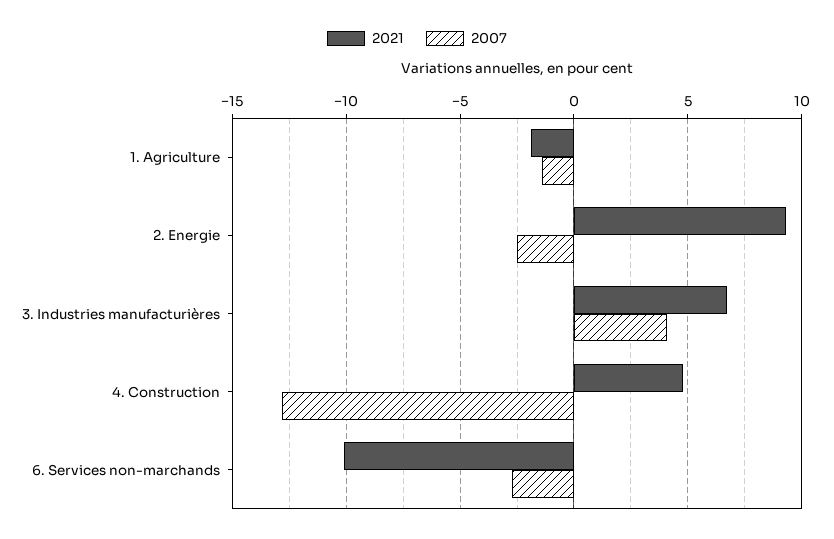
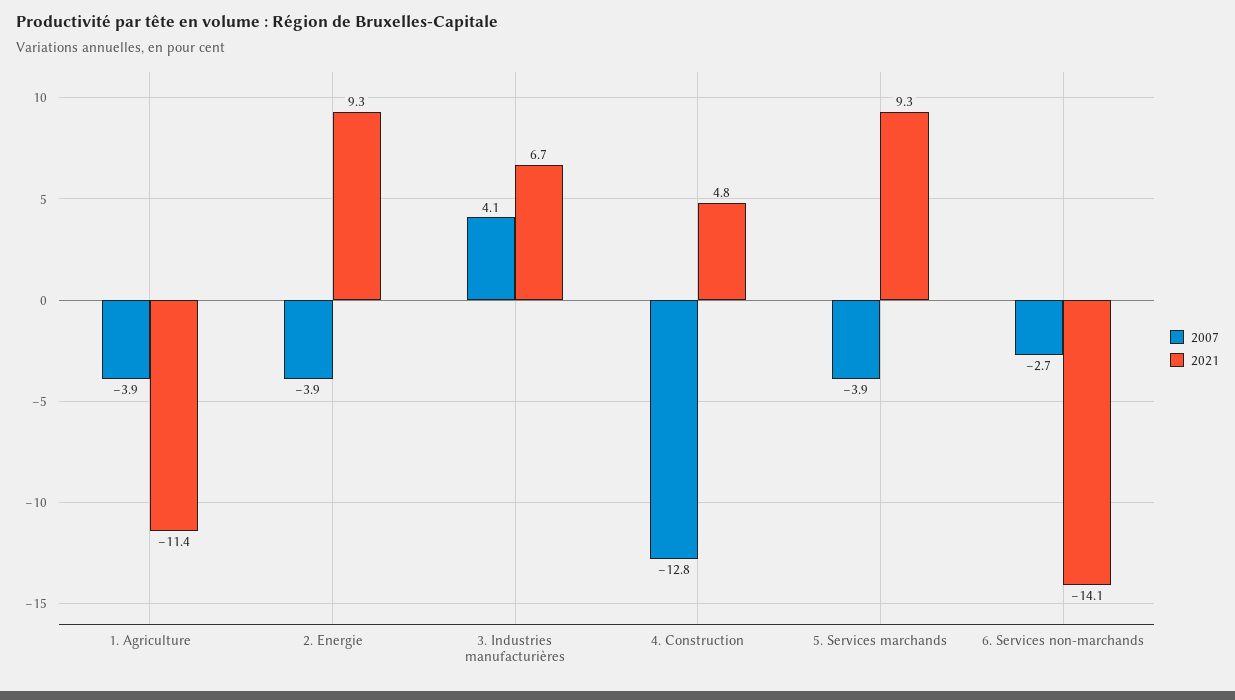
  {
    "2021": {
-     "1. Agriculture": -2,
+     "1. Agriculture": -11.4,
      "2. Energie": 9.3,
      "3. Industries manufacturières": 6.7,
      "4. Construction": 4.8,
-     "6. Services non-marchands": -10
+     "6. Services non-marchands": -14.1,
+     "5. Services marchands": 9.3
    },
    "2007": {
-     "1. Agriculture": -1.5,
+     "1. Agriculture": -3.9,
-     "2. Energie": -2.5,
+     "2. Energie": -3.9,
      "3. Industries manufacturières": 4.1,
      "4. Construction": -12.8,
-     "6. Services non-marchands": -2.7
+     "6. Services non-marchands": -2.7,
+     "5. Services marchands": -3.9
    }
  }

